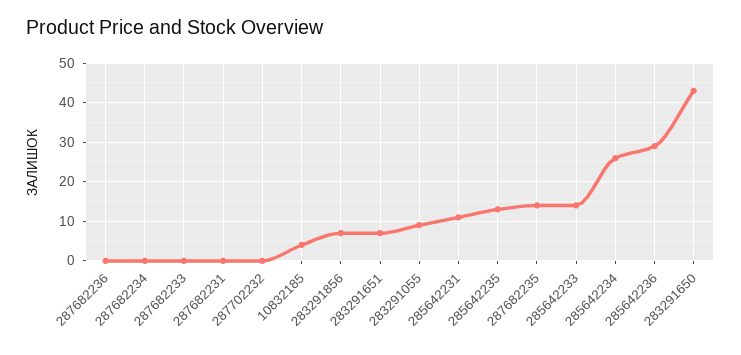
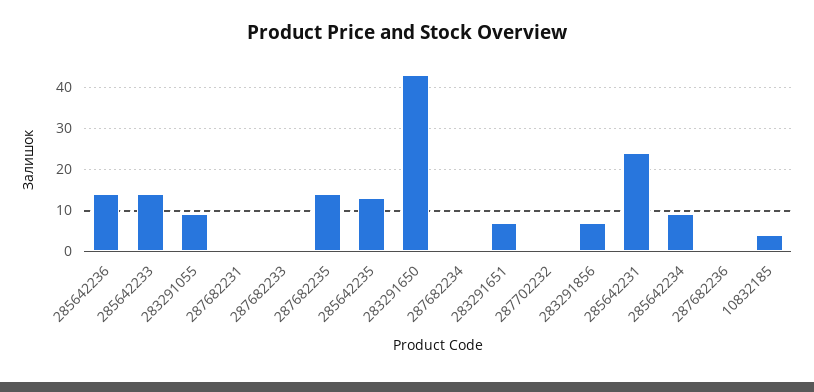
  {
    "287682236": 0,
    "287682234": 0,
    "287682233": 0,
    "287682231": 0,
    "287702232": 0,
    "10832185": 5,
    "283291856": 5,
    "283291651": 5,
    "283291055": 10,
-   "285642231": 10,
+   "285642231": 25,
    "285642235": 15,
    "287682235": 15,
    "285642233": 15,
-   "285642234": 25,
+   "285642234": 10,
-   "285642236": 30,
+   "285642236": 15,
    "283291650": 45
  }

